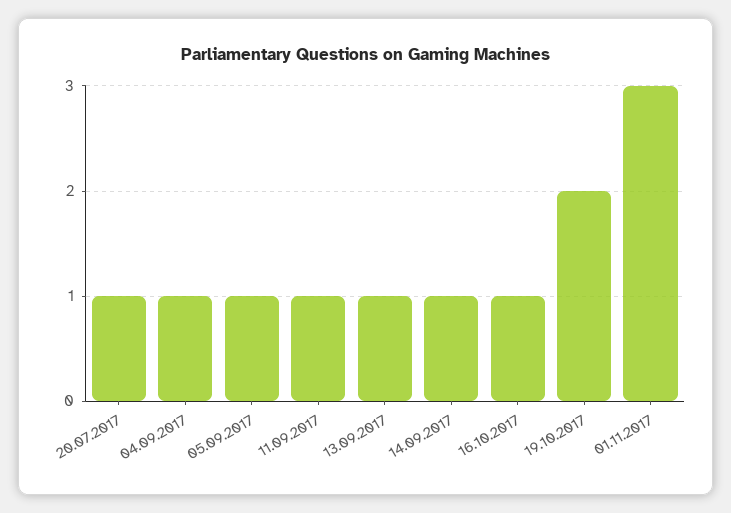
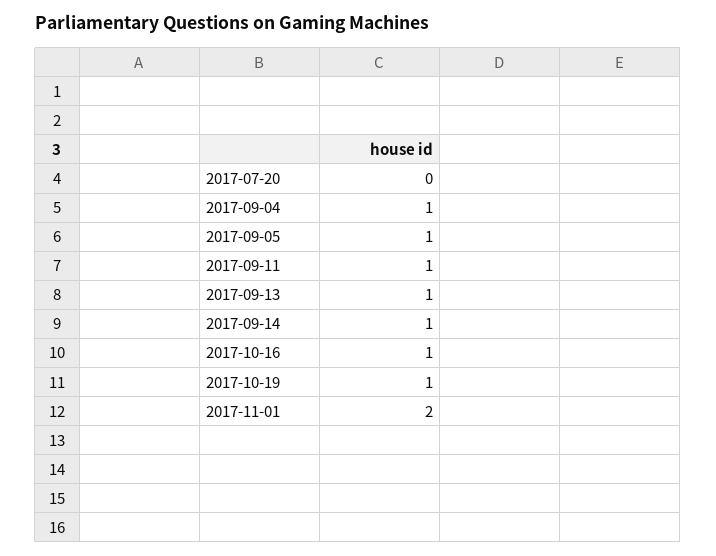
  {
-   "20.07.2017": 1,
+   "20.07.2017": 0,
    "04.09.2017": 1,
    "05.09.2017": 1,
    "11.09.2017": 1,
    "13.09.2017": 1,
    "14.09.2017": 1,
    "16.10.2017": 1,
-   "19.10.2017": 2,
+   "19.10.2017": 1,
-   "01.11.2017": 3
+   "01.11.2017": 2
  }

